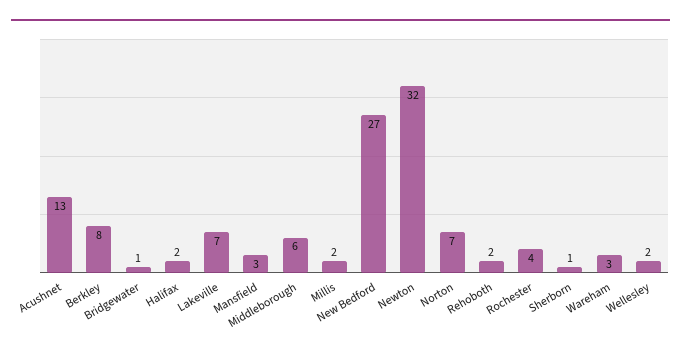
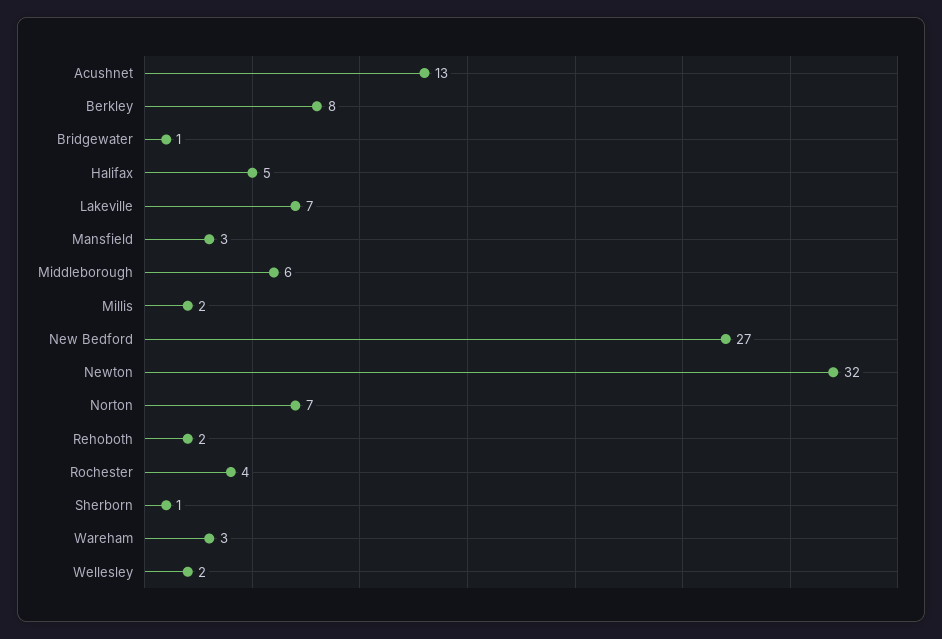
  {
    "Acushnet": 13,
    "Berkley": 8,
    "Bridgewater": 1,
-   "Halifax": 2,
+   "Halifax": 5,
    "Lakeville": 7,
    "Mansfield": 3,
    "Middleborough": 6,
    "Millis": 2,
    "New Bedford": 27,
    "Newton": 32,
    "Norton": 7,
    "Rehoboth": 2,
    "Rochester": 4,
    "Sherborn": 1,
    "Wareham": 3,
    "Wellesley": 2
  }

